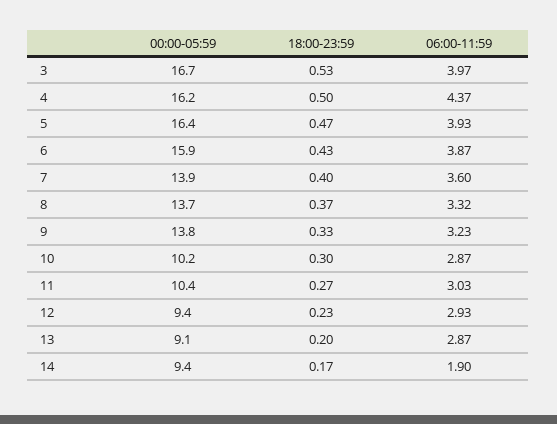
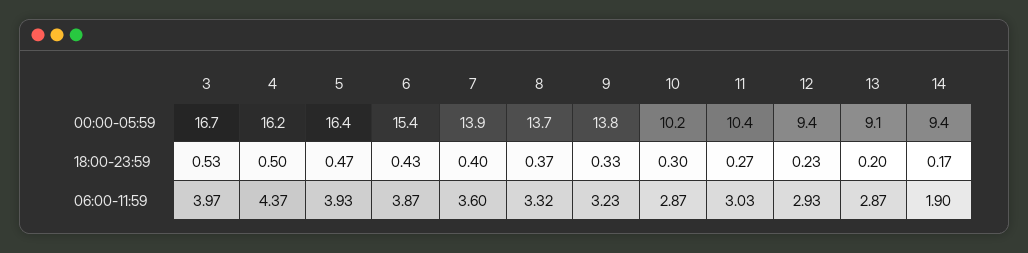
  {
    "00:00-05:59": {
      "3": 16.7,
      "4": 16.2,
      "5": 16.4,
-     "6": 15.9,
+     "6": 15.4,
      "7": 13.9,
      "8": 13.7,
      "9": 13.8,
      "10": 10.2,
      "11": 10.4,
      "12": 9.4,
      "13": 9.1,
      "14": 9.4
    },
    "18:00-23:59": {
      "3": 0.53,
      "4": 0.5,
      "5": 0.47,
      "6": 0.43,
      "7": 0.4,
      "8": 0.37,
      "9": 0.33,
      "10": 0.3,
      "11": 0.27,
      "12": 0.23,
      "13": 0.2,
      "14": 0.17
    },
    "06:00-11:59": {
      "3": 3.97,
      "4": 4.37,
      "5": 3.93,
      "6": 3.87,
      "7": 3.6,
      "8": 3.32,
      "9": 3.23,
      "10": 2.87,
      "11": 3.03,
      "12": 2.93,
      "13": 2.87,
      "14": 1.9
    }
  }

